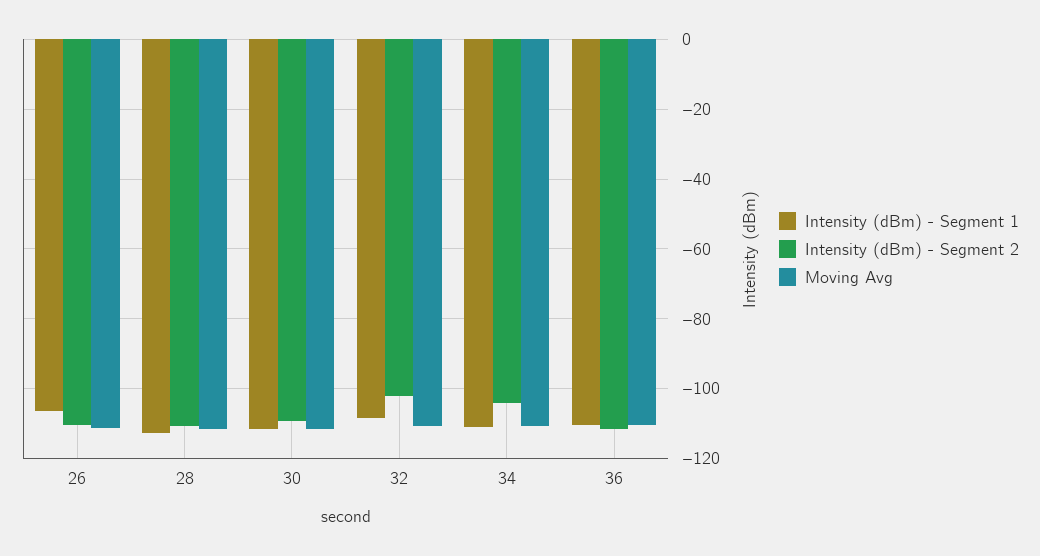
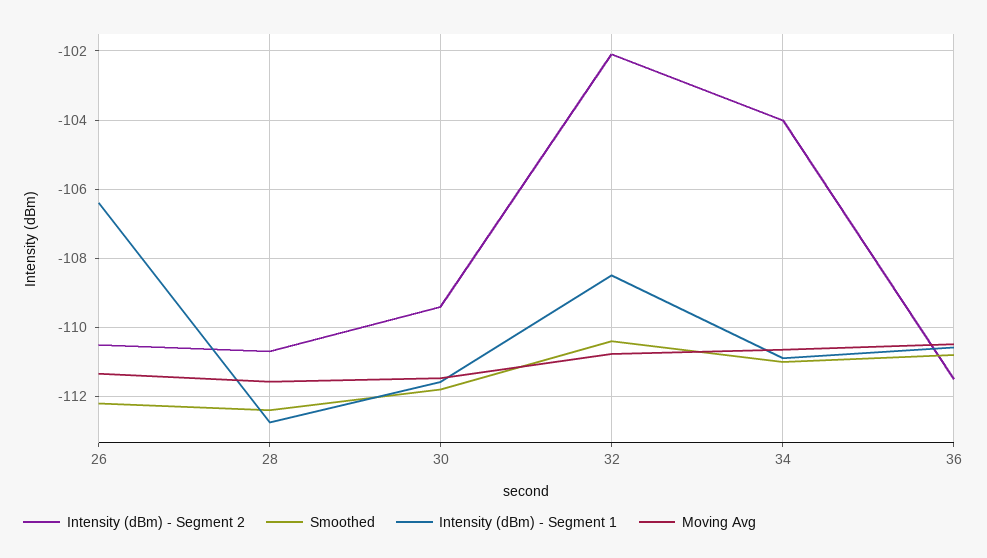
  {
    "Intensity (dBm) - Segment 1": {
      "26": -106.4,
      "28": -112.8,
      "30": -111.6,
      "32": -108.6,
      "34": -110.8,
      "36": -110.6
    },
    "Intensity (dBm) - Segment 2": {
      "26": -110.6,
      "28": -110.8,
      "30": -109.4,
      "32": -102.2,
      "34": -104,
      "36": -111.6
    },
    "Moving Avg": {
      "26": -111.4,
      "28": -111.6,
      "30": -111.4,
      "32": -110.8,
      "34": -110.6,
      "36": -110.4
-   }
+   },
+   "Smoothed": {
+     "26": -112.2,
+     "28": -112.4,
+     "30": -111.8,
+     "32": -110.4,
+     "34": -111,
+     "36": -110.8
+   }
  }

